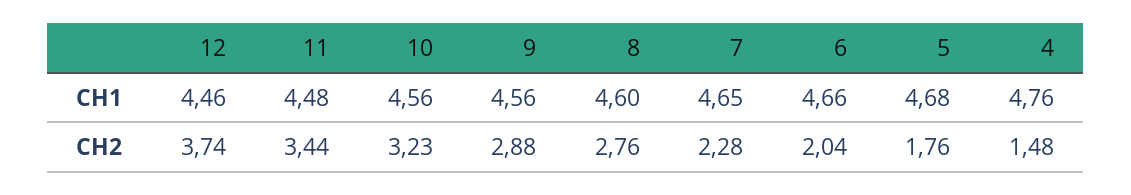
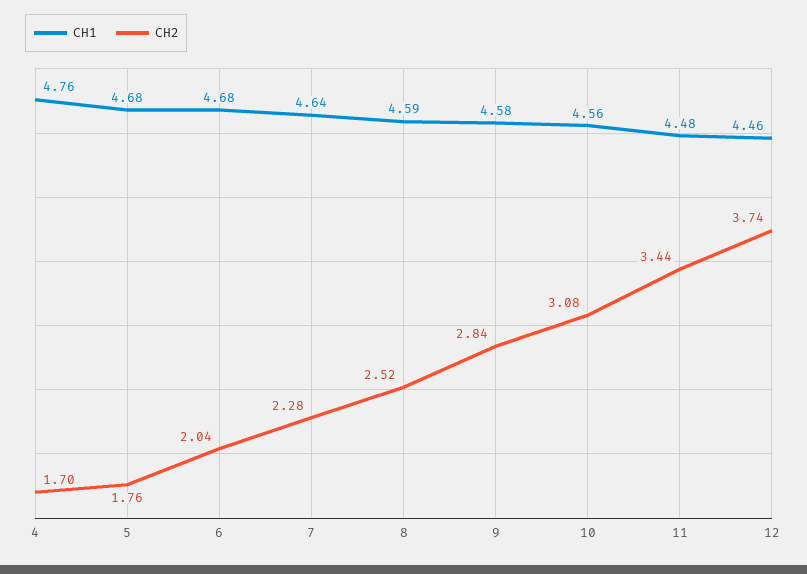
  {
    "CH1": {
      "12": 4.46,
      "11": 4.48,
      "10": 4.56,
-     "9": 4.56,
+     "9": 4.58,
-     "8": 4.6,
+     "8": 4.59,
-     "7": 4.65,
+     "7": 4.64,
-     "6": 4.66,
+     "6": 4.68,
      "5": 4.68,
      "4": 4.76
    },
    "CH2": {
      "12": 3.74,
      "11": 3.44,
-     "10": 3.23,
+     "10": 3.08,
-     "9": 2.88,
+     "9": 2.84,
-     "8": 2.76,
+     "8": 2.52,
      "7": 2.28,
      "6": 2.04,
      "5": 1.76,
-     "4": 1.48
+     "4": 1.7
    }
  }

